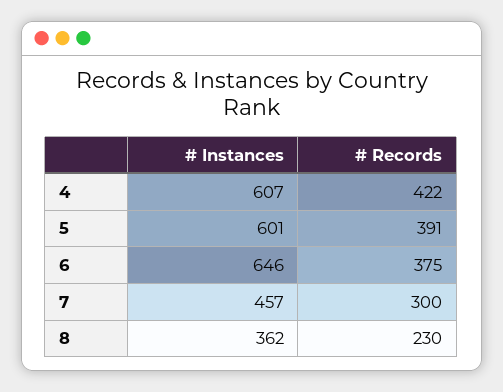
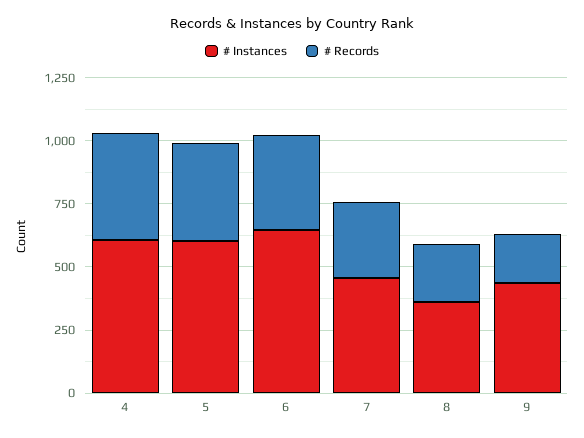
  {
    "# Instances": {
      "4": 607,
      "5": 601,
      "6": 646,
      "7": 457,
-     "8": 362
+     "8": 362,
+     "9": 450
    },
    "# Records": {
      "4": 422,
      "5": 391,
      "6": 375,
      "7": 300,
-     "8": 230
+     "8": 230,
+     "9": 200
    }
  }

